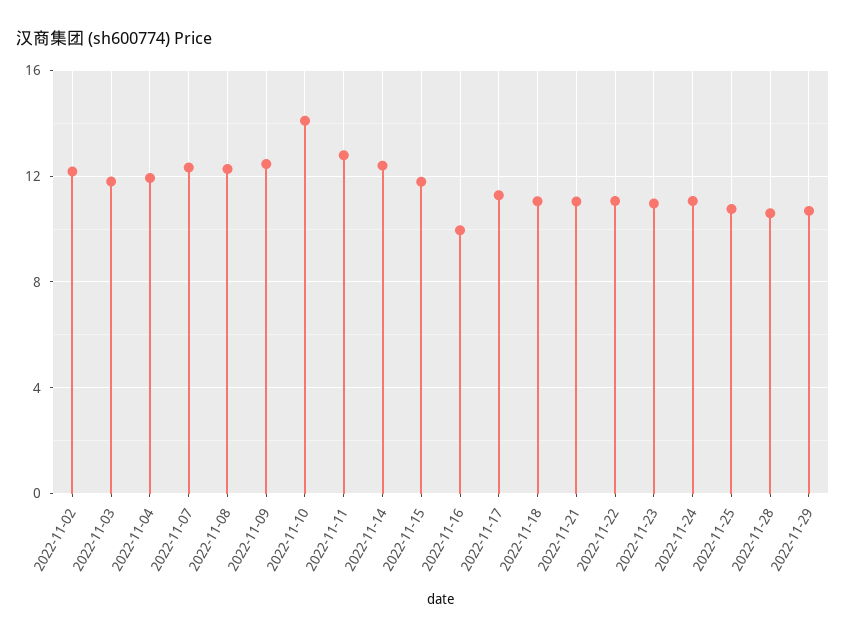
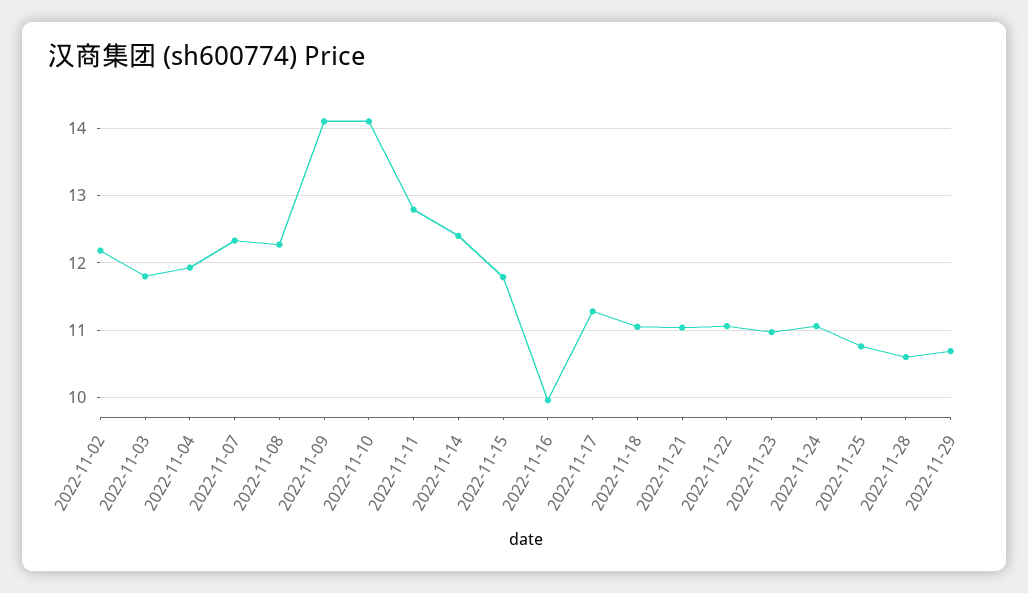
  {
    "2022-11-02": 12.2,
    "2022-11-03": 11.8,
    "2022-11-04": 11.9,
    "2022-11-07": 12.3,
    "2022-11-08": 12.3,
-   "2022-11-09": 12.5,
+   "2022-11-09": 14.1,
    "2022-11-10": 14.1,
    "2022-11-11": 12.8,
    "2022-11-14": 12.4,
    "2022-11-15": 11.8,
    "2022-11-16": 10,
    "2022-11-17": 11.3,
    "2022-11-18": 11.1,
    "2022-11-21": 11,
    "2022-11-22": 11.1,
    "2022-11-23": 11,
    "2022-11-24": 11.1,
    "2022-11-25": 10.8,
    "2022-11-28": 10.6,
    "2022-11-29": 10.7
  }

